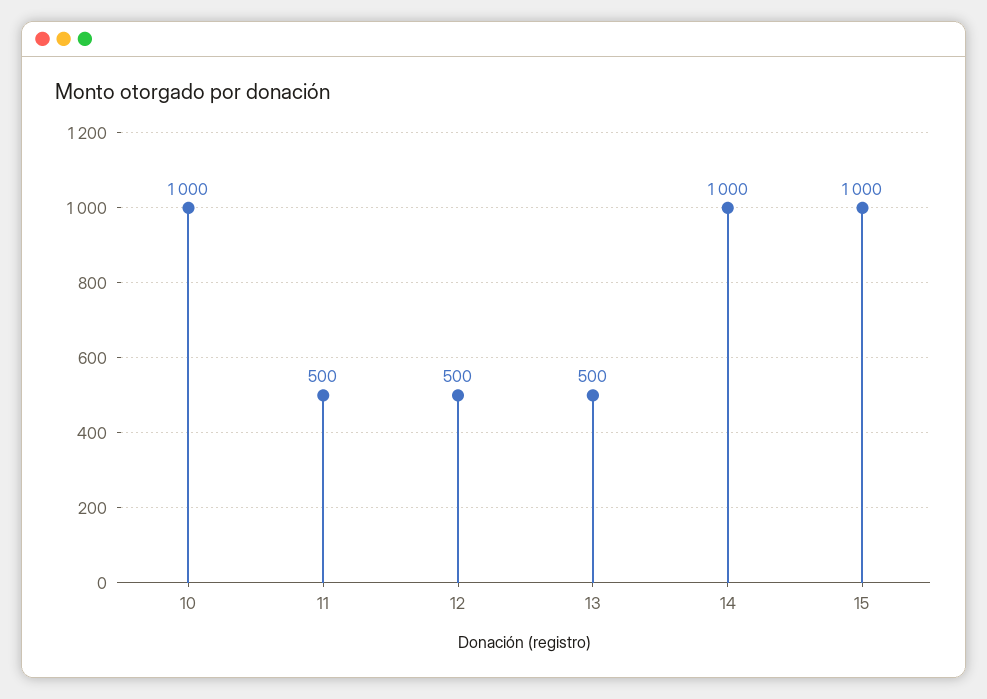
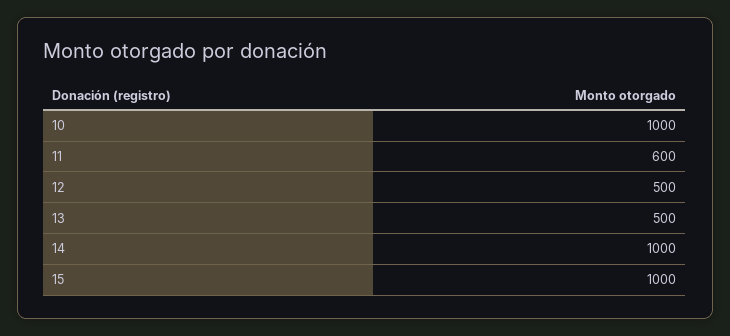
  {
    "10": 1000,
-   "11": 500,
+   "11": 600,
    "12": 500,
    "13": 500,
    "14": 1000,
    "15": 1000
  }

